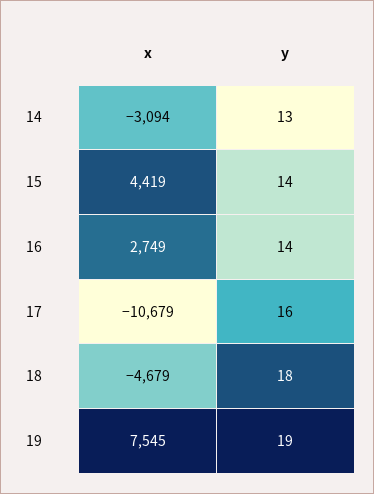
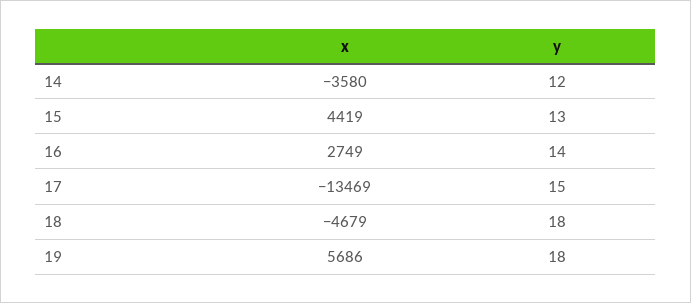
  {
    "x": {
-     "14": -3094,
+     "14": -3580,
      "15": 4419,
      "16": 2749,
-     "17": -10679,
+     "17": -13469,
      "18": -4679,
-     "19": 7545
+     "19": 5686
    },
    "y": {
-     "14": 13,
+     "14": 12,
-     "15": 14,
+     "15": 13,
      "16": 14,
-     "17": 16,
+     "17": 15,
      "18": 18,
-     "19": 19
+     "19": 18
    }
  }

